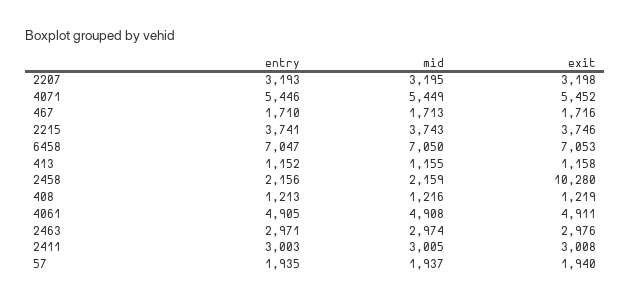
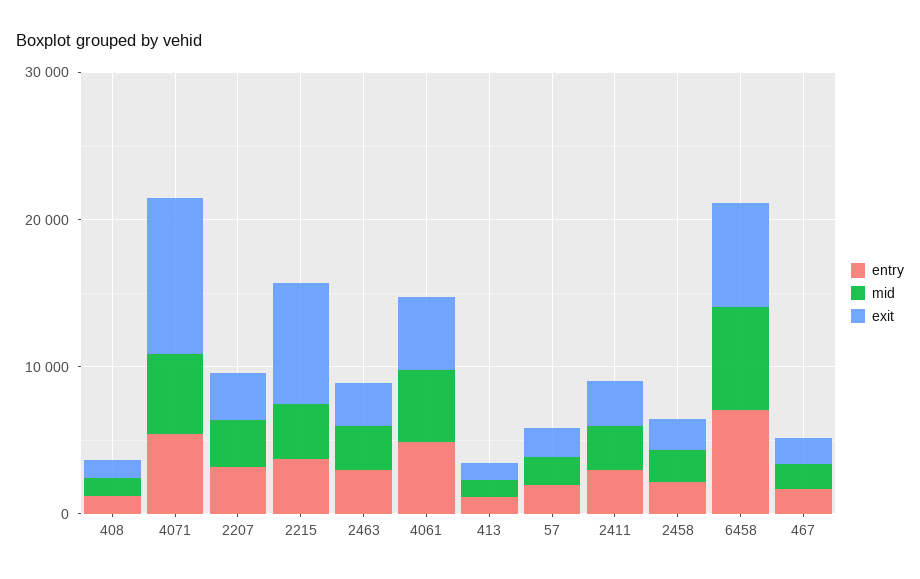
  {
    "entry": {
      "2207": 3193,
      "4071": 5446,
      "467": 1710,
      "2215": 3741,
      "6458": 7047,
      "413": 1152,
      "2458": 2156,
      "408": 1213,
      "4061": 4905,
      "2463": 2971,
      "2411": 3003,
      "57": 1935
    },
    "mid": {
      "2207": 3195,
      "4071": 5449,
      "467": 1713,
      "2215": 3743,
      "6458": 7050,
      "413": 1155,
      "2458": 2159,
      "408": 1216,
      "4061": 4908,
      "2463": 2974,
      "2411": 3005,
      "57": 1937
    },
    "exit": {
      "2207": 3198,
-     "4071": 5452,
+     "4071": 10000,
      "467": 1716,
-     "2215": 3746,
+     "2215": 8000,
      "6458": 7053,
      "413": 1158,
-     "2458": 10280,
+     "2458": 2000,
      "408": 1219,
      "4061": 4911,
      "2463": 2976,
      "2411": 3008,
      "57": 1940
    }
  }

